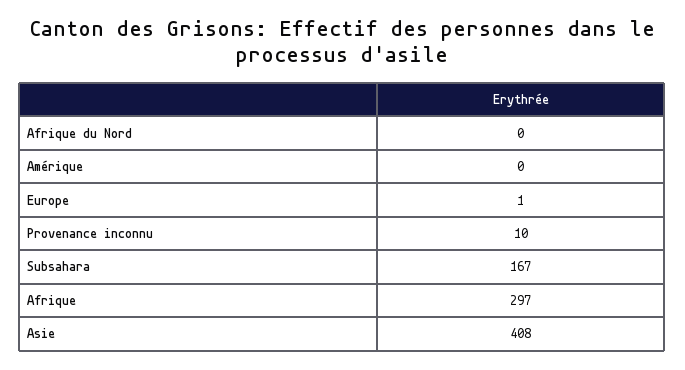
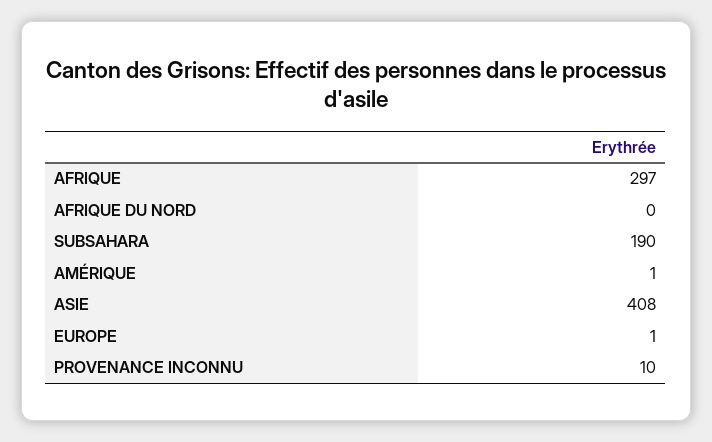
  {
    "Afrique du Nord": 0,
-   "Amérique": 0,
+   "Amérique": 1,
    "Europe": 1,
    "Provenance inconnu": 10,
-   "Subsahara": 167,
+   "Subsahara": 190,
    "Afrique": 297,
    "Asie": 408
  }

